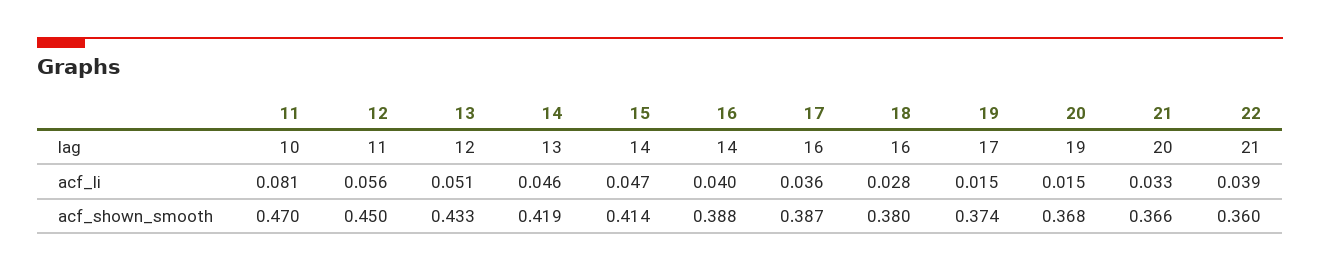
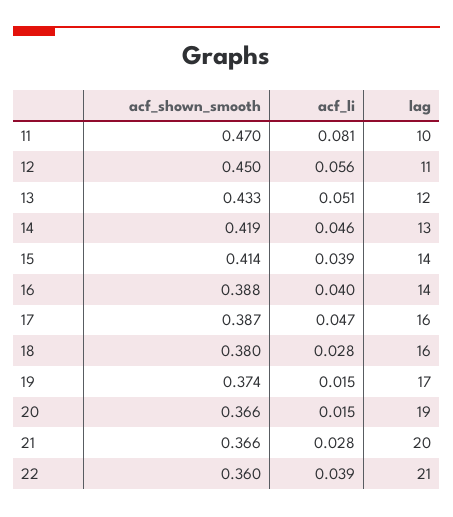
  {
    "11": {
      "lag": 10,
      "acf_li": 0.081,
      "acf_shown_smooth": 0.47
    },
    "12": {
      "lag": 11,
      "acf_li": 0.056,
      "acf_shown_smooth": 0.45
    },
    "13": {
      "lag": 12,
      "acf_li": 0.051,
      "acf_shown_smooth": 0.433
    },
    "14": {
      "lag": 13,
      "acf_li": 0.046,
      "acf_shown_smooth": 0.419
    },
    "15": {
      "lag": 14,
-     "acf_li": 0.047,
+     "acf_li": 0.039,
      "acf_shown_smooth": 0.414
    },
    "16": {
      "lag": 14,
      "acf_li": 0.04,
      "acf_shown_smooth": 0.388
    },
    "17": {
      "lag": 16,
-     "acf_li": 0.036,
+     "acf_li": 0.047,
      "acf_shown_smooth": 0.387
    },
    "18": {
      "lag": 16,
      "acf_li": 0.028,
      "acf_shown_smooth": 0.38
    },
    "19": {
      "lag": 17,
      "acf_li": 0.015,
      "acf_shown_smooth": 0.374
    },
    "20": {
      "lag": 19,
      "acf_li": 0.015,
-     "acf_shown_smooth": 0.368
+     "acf_shown_smooth": 0.366
    },
    "21": {
      "lag": 20,
-     "acf_li": 0.033,
+     "acf_li": 0.028,
      "acf_shown_smooth": 0.366
    },
    "22": {
      "lag": 21,
      "acf_li": 0.039,
      "acf_shown_smooth": 0.36
    }
  }

